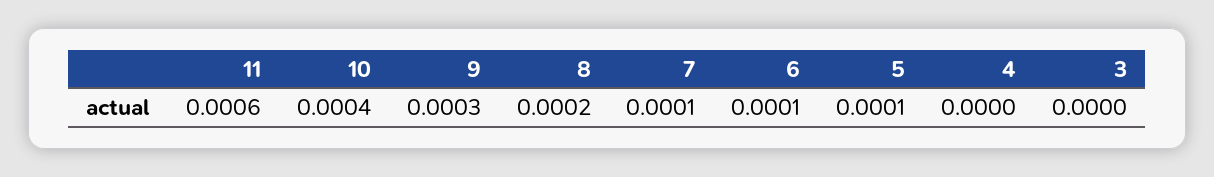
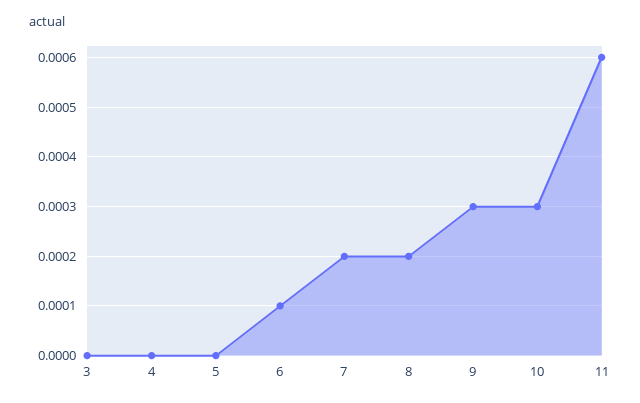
  {
    "11": 0.0006,
-   "10": 0.0004,
+   "10": 0.0003,
    "9": 0.0003,
    "8": 0.0002,
-   "7": 0.0001,
+   "7": 0.0002,
    "6": 0.0001,
-   "5": 0.0001,
+   "5": 0,
    "4": 0,
    "3": 0
  }

